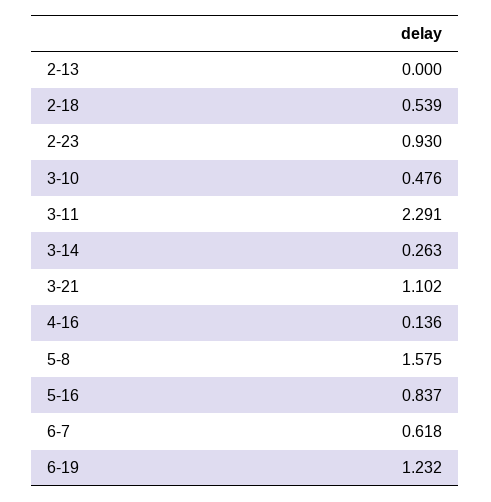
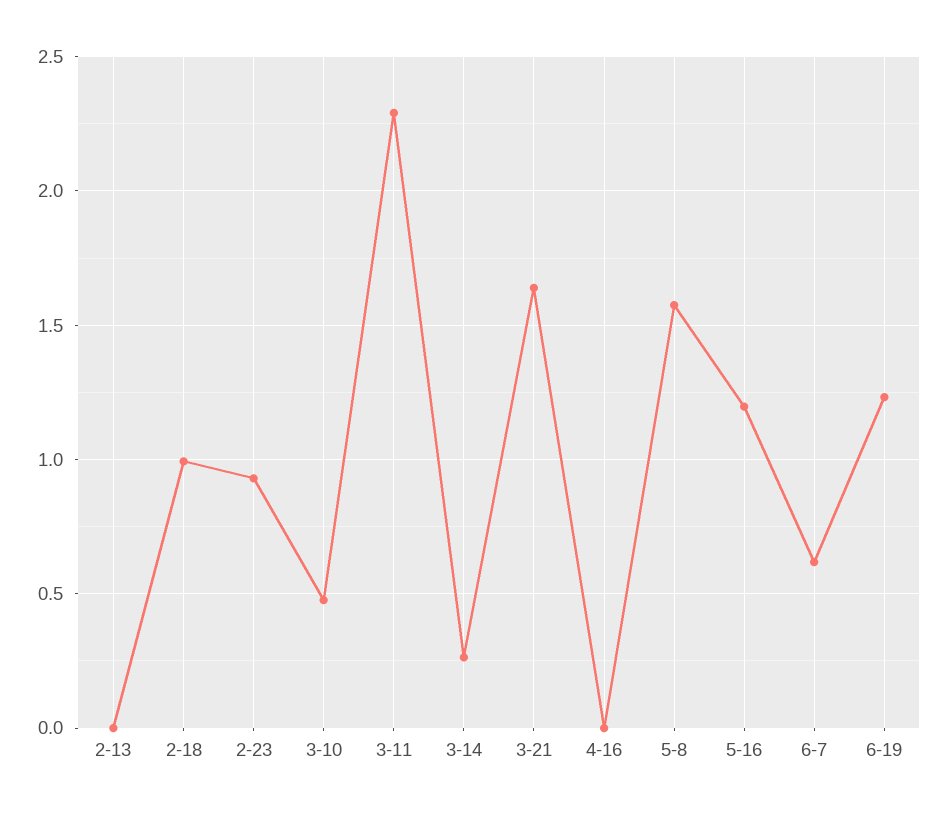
  {
    "2-13": 0,
-   "2-18": 0.539,
+   "2-18": 1,
    "2-23": 0.93,
    "3-10": 0.476,
    "3-11": 2.291,
    "3-14": 0.263,
-   "3-21": 1.102,
+   "3-21": 1.65,
-   "4-16": 0.136,
+   "4-16": 0,
    "5-8": 1.575,
-   "5-16": 0.837,
+   "5-16": 1.2,
    "6-7": 0.618,
    "6-19": 1.232
  }

